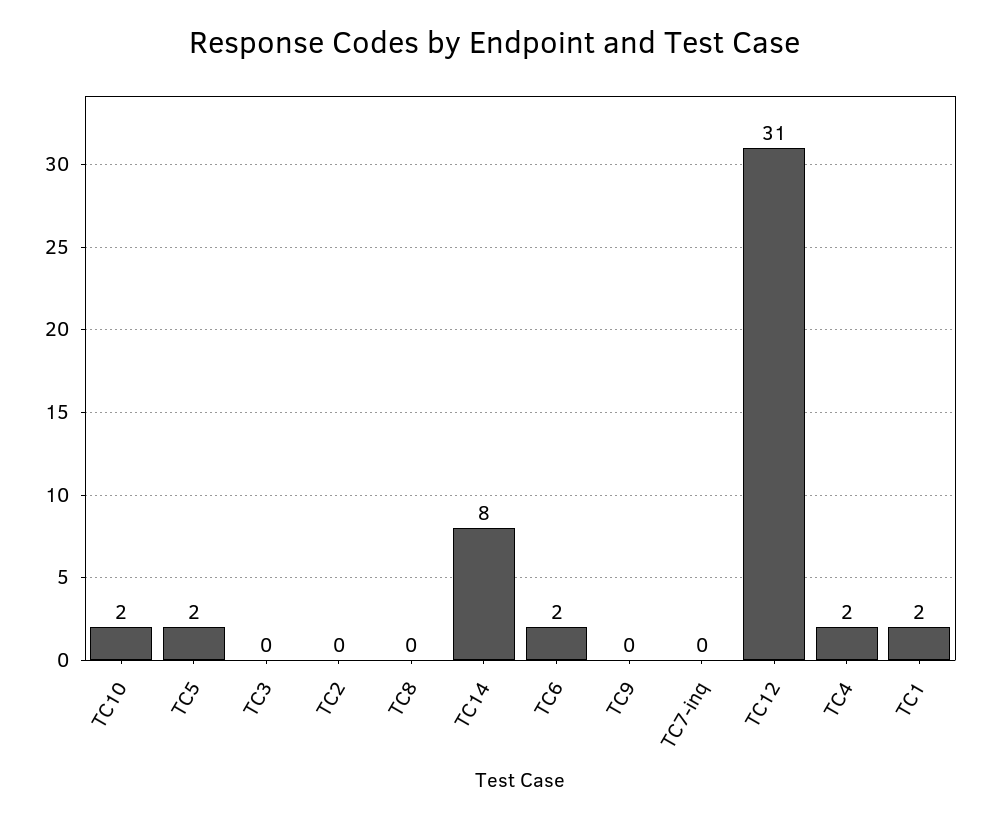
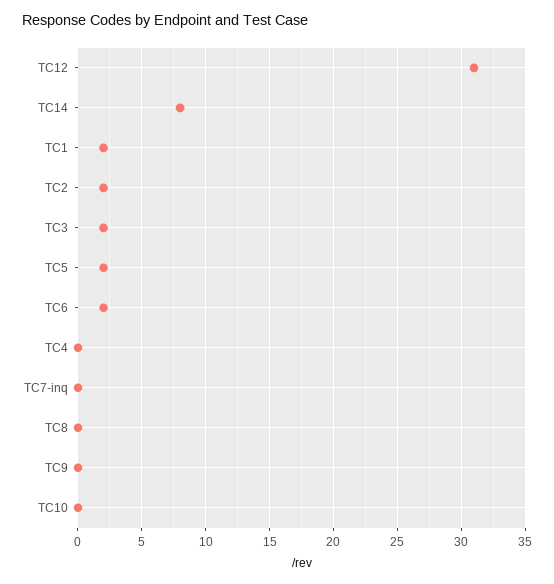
  {
-   "TC10": 2,
+   "TC10": 0,
    "TC5": 2,
-   "TC3": 0,
+   "TC3": 2,
-   "TC2": 0,
+   "TC2": 2,
    "TC8": 0,
    "TC14": 8,
    "TC6": 2,
    "TC9": 0,
    "TC7-inq": 0,
    "TC12": 31,
-   "TC4": 2,
+   "TC4": 0,
    "TC1": 2
  }

